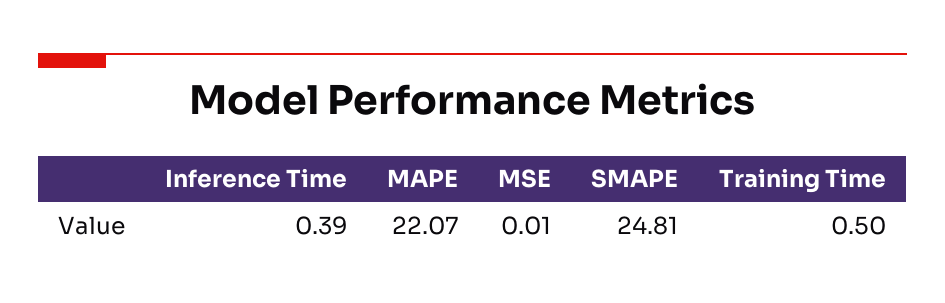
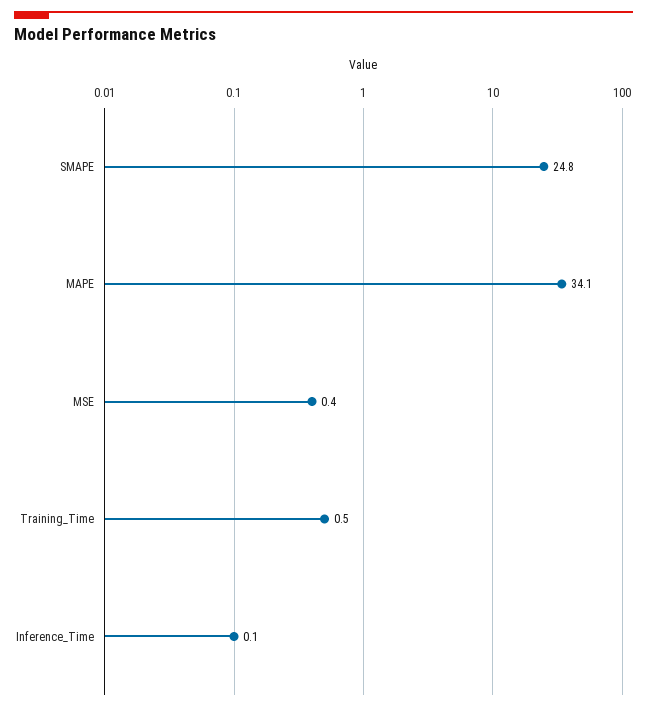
  {
-   "Inference Time": 0.39,
+   "Inference Time": 0.1,
-   "MAPE": 22.07,
+   "MAPE": 34.1,
-   "MSE": 0.01,
+   "MSE": 0.4,
    "SMAPE": 24.81,
    "Training Time": 0.5
  }

